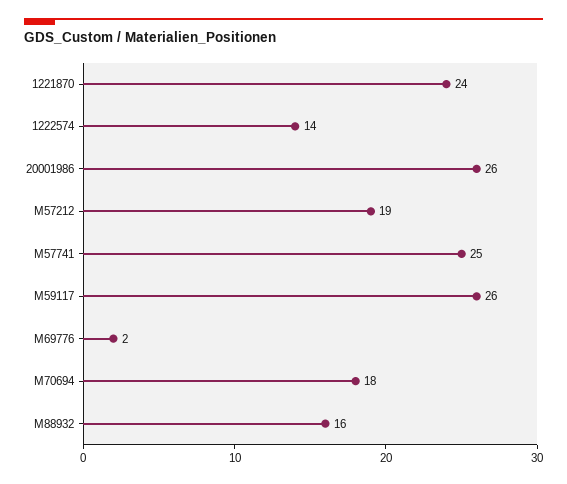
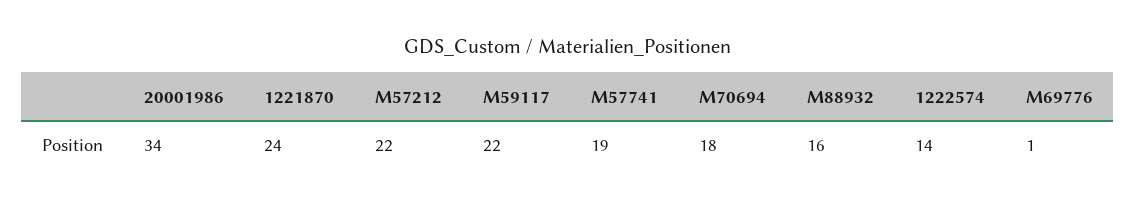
  {
    "1221870": 24,
    "1222574": 14,
-   "20001986": 26,
+   "20001986": 34,
-   "M57212": 19,
+   "M57212": 22,
-   "M57741": 25,
+   "M57741": 19,
-   "M59117": 26,
+   "M59117": 22,
-   "M69776": 2,
+   "M69776": 1,
    "M70694": 18,
    "M88932": 16
  }

